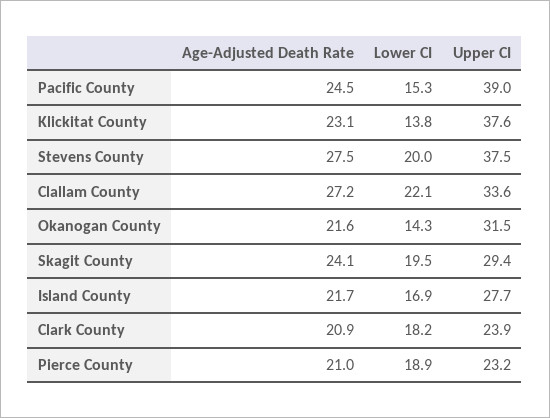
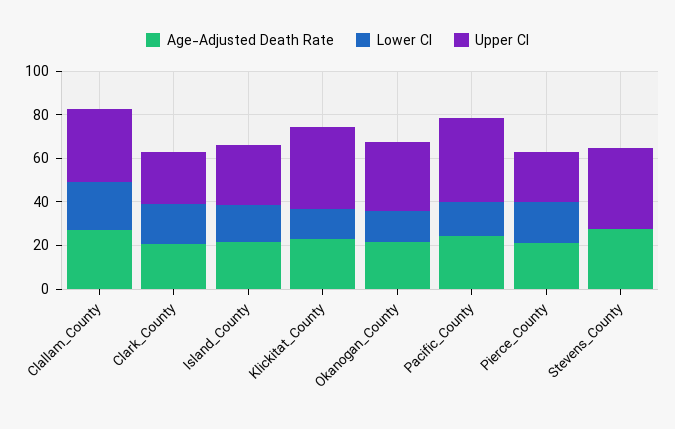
  {
    "Age-Adjusted Death Rate": {
      "Pacific County": 24.5,
      "Klickitat County": 23.1,
      "Stevens County": 27.5,
      "Clallam County": 27.2,
      "Okanogan County": 21.6,
-     "Skagit County": 24.1,
      "Island County": 21.7,
      "Clark County": 20.9,
      "Pierce County": 21
    },
    "Lower CI": {
      "Pacific County": 15.3,
      "Klickitat County": 13.8,
-     "Stevens County": 20,
+     "Stevens County": 0,
      "Clallam County": 22.1,
      "Okanogan County": 14.3,
-     "Skagit County": 19.5,
      "Island County": 16.9,
      "Clark County": 18.2,
      "Pierce County": 18.9
    },
    "Upper CI": {
      "Pacific County": 39,
      "Klickitat County": 37.6,
      "Stevens County": 37.5,
      "Clallam County": 33.6,
      "Okanogan County": 31.5,
-     "Skagit County": 29.4,
      "Island County": 27.7,
      "Clark County": 23.9,
      "Pierce County": 23.2
    }
  }

